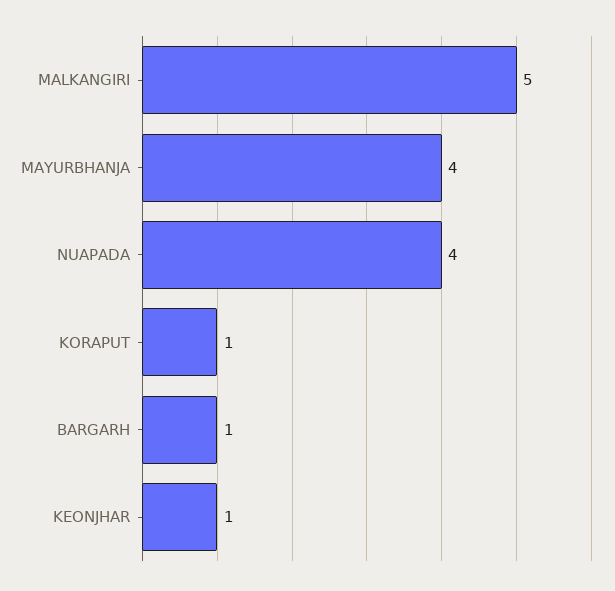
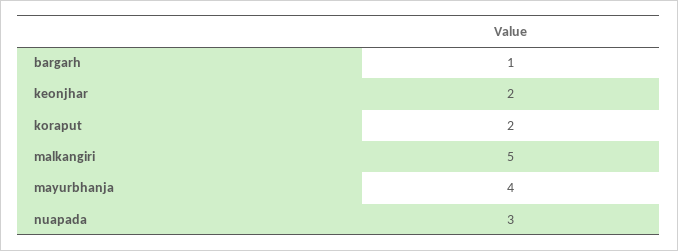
  {
    "MALKANGIRI": 5,
    "MAYURBHANJA": 4,
-   "NUAPADA": 4,
+   "NUAPADA": 3,
-   "KORAPUT": 1,
+   "KORAPUT": 2,
    "BARGARH": 1,
-   "KEONJHAR": 1
+   "KEONJHAR": 2
  }

